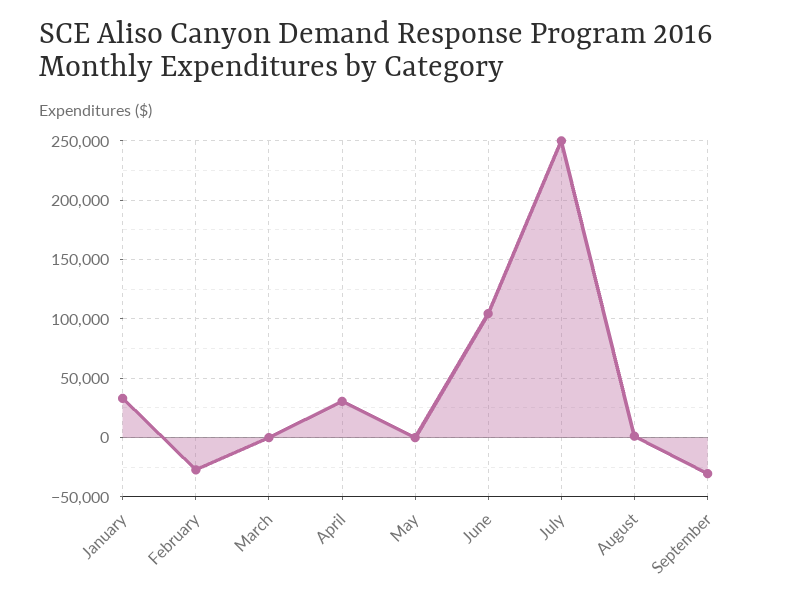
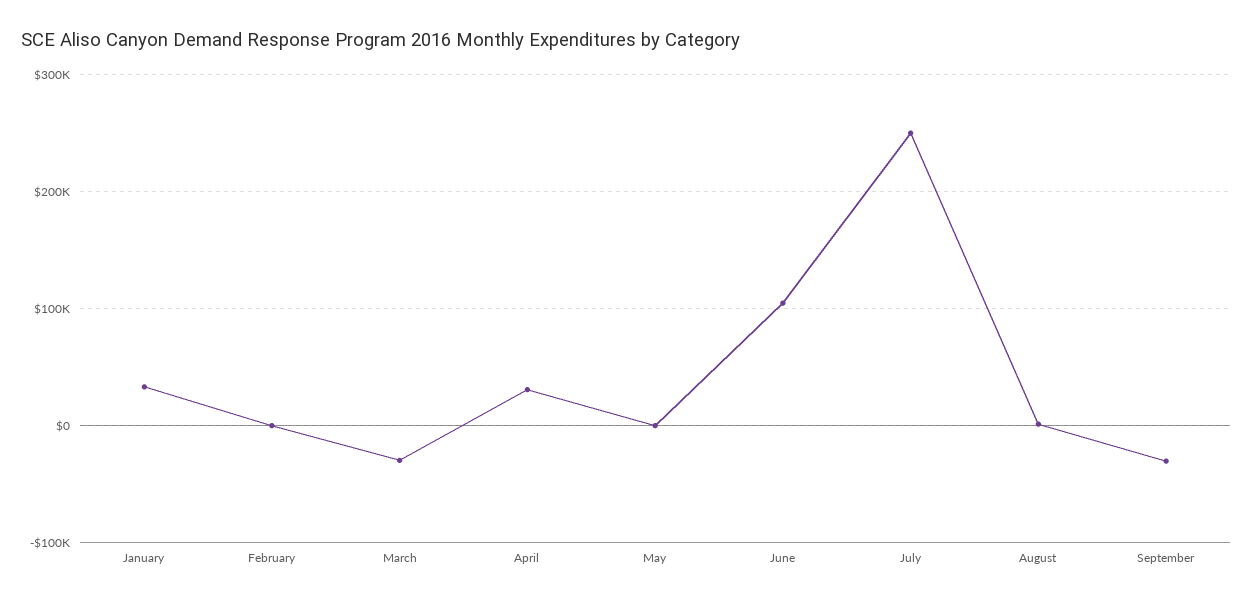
  {
    "January": 30000,
-   "February": -30000,
+   "February": 0,
-   "March": 0,
+   "March": -30000,
    "April": 30000,
    "May": 0,
    "June": 100000,
    "July": 250000,
    "August": 0,
    "September": -30000
  }

